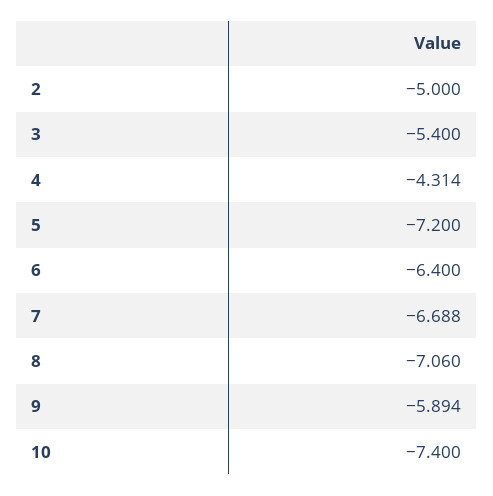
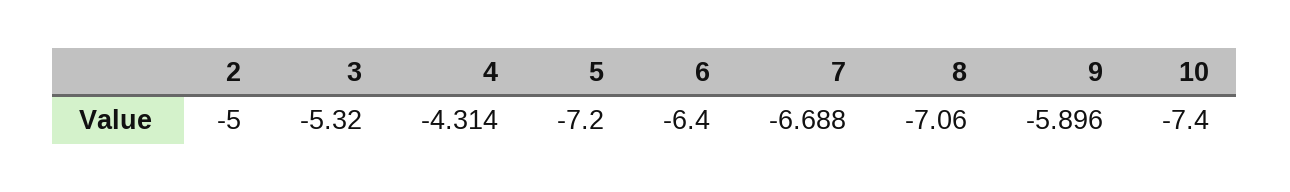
  {
    "2": -5,
-   "3": -5.4,
+   "3": -5.32,
    "4": -4.314,
    "5": -7.2,
    "6": -6.4,
    "7": -6.688,
    "8": -7.06,
-   "9": -5.894,
+   "9": -5.896,
    "10": -7.4
  }

